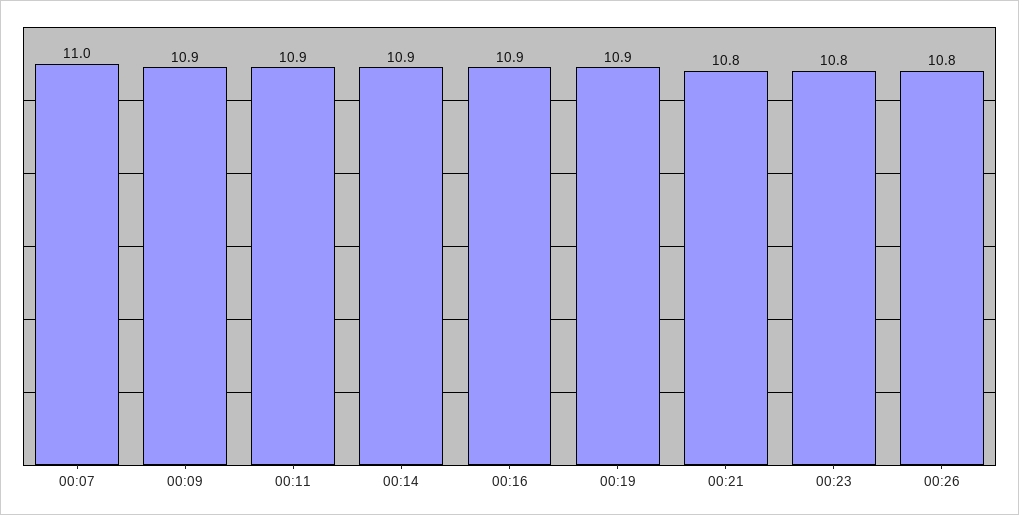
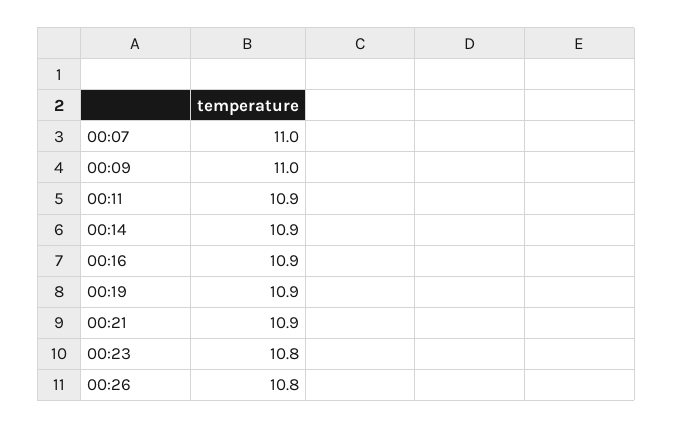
  {
    "00:07": 11,
-   "00:09": 10.9,
+   "00:09": 11,
    "00:11": 10.9,
    "00:14": 10.9,
    "00:16": 10.9,
    "00:19": 10.9,
-   "00:21": 10.8,
+   "00:21": 10.9,
    "00:23": 10.8,
    "00:26": 10.8
  }

